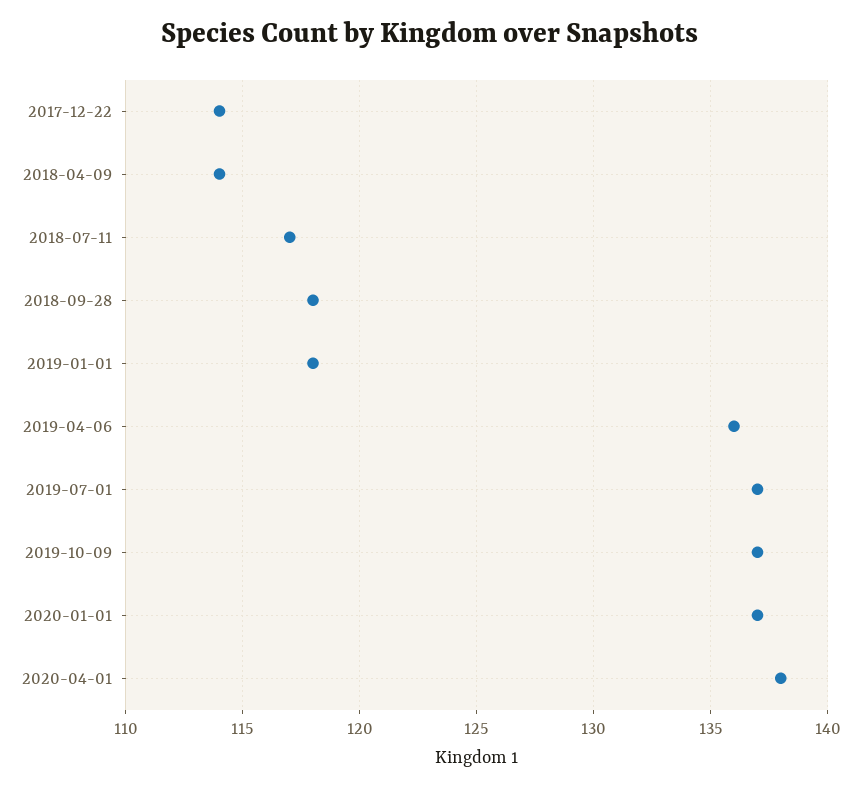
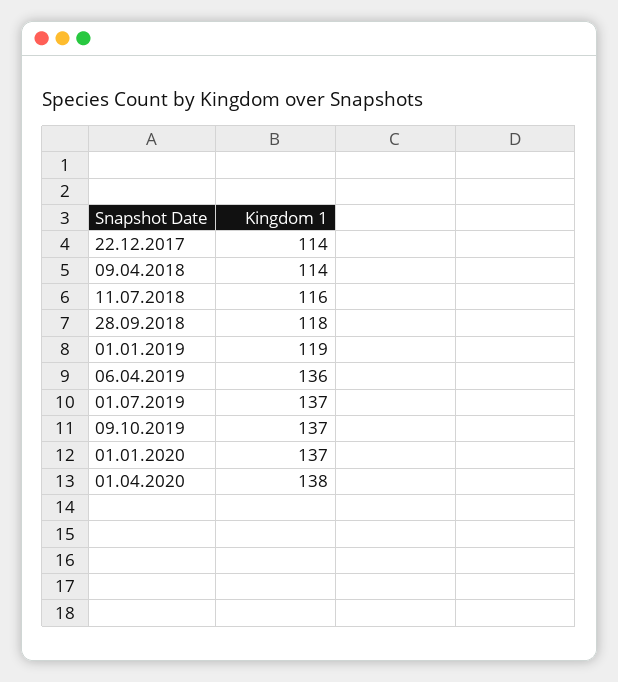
  {
    "2017-12-22": 114,
    "2018-04-09": 114,
-   "2018-07-11": 117,
+   "2018-07-11": 116,
    "2018-09-28": 118,
-   "2019-01-01": 118,
+   "2019-01-01": 119,
    "2019-04-06": 136,
    "2019-07-01": 137,
    "2019-10-09": 137,
    "2020-01-01": 137,
    "2020-04-01": 138
  }

